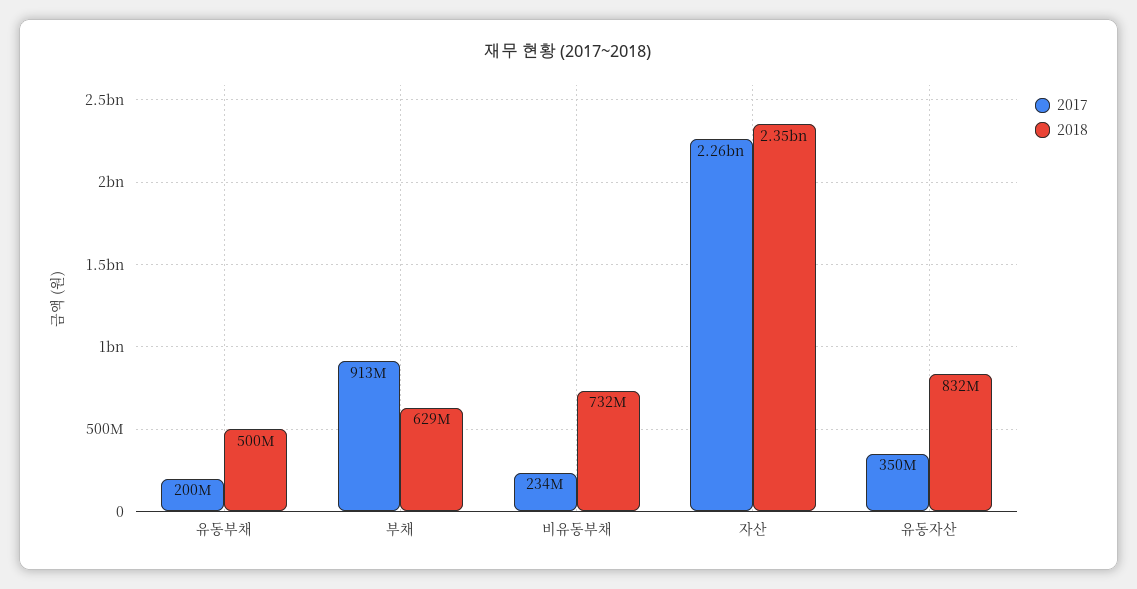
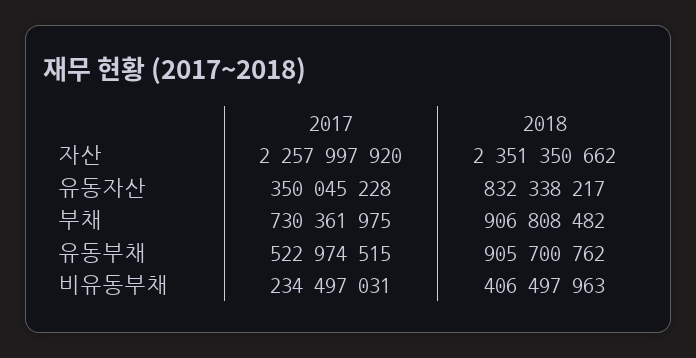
  {
    "2017": {
-     "유동부채": 200000000,
+     "유동부채": 522974515,
-     "부채": 913000000,
+     "부채": 730361975,
      "비유동부채": 234497031,
      "자산": 2257997920,
      "유동자산": 350045228
    },
    "2018": {
-     "유동부채": 500000000,
+     "유동부채": 905700762,
-     "부채": 629000000,
+     "부채": 906808482,
-     "비유동부채": 732000000,
+     "비유동부채": 406497963,
      "자산": 2351350662,
      "유동자산": 832338217
    }
  }

